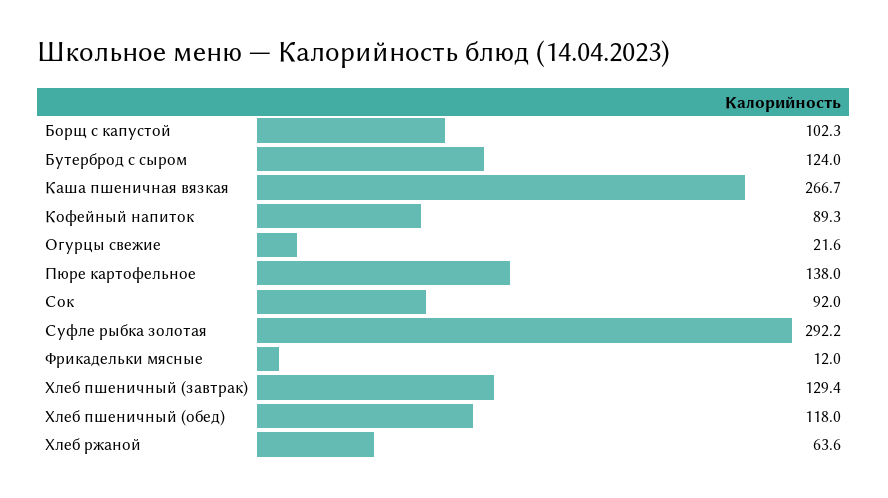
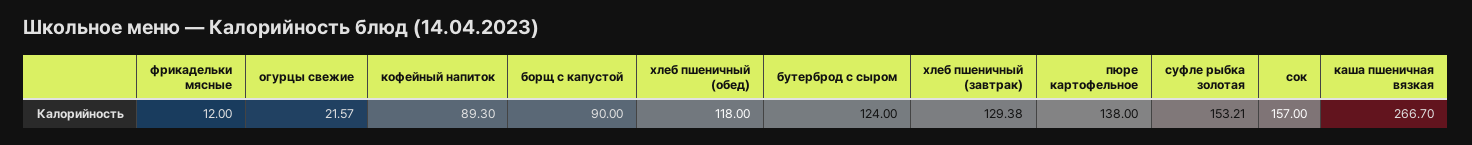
  {
-   "Борщ с капустой": 102.3,
+   "Борщ с капустой": 90,
    "Бутерброд с сыром": 124,
    "Каша пшеничная вязкая": 266.7,
    "Кофейный напиток": 89.3,
    "Огурцы свежие": 21.57,
    "Пюре картофельное": 138,
-   "Сок": 92,
+   "Сок": 157,
-   "Суфле рыбка золотая": 292.2,
+   "Суфле рыбка золотая": 153.21,
    "Фрикадельки мясные": 12,
    "Хлеб пшеничный (завтрак)": 129.38,
-   "Хлеб пшеничный (обед)": 118,
+   "Хлеб пшеничный (обед)": 118
-   "Хлеб ржаной": 63.6
  }

